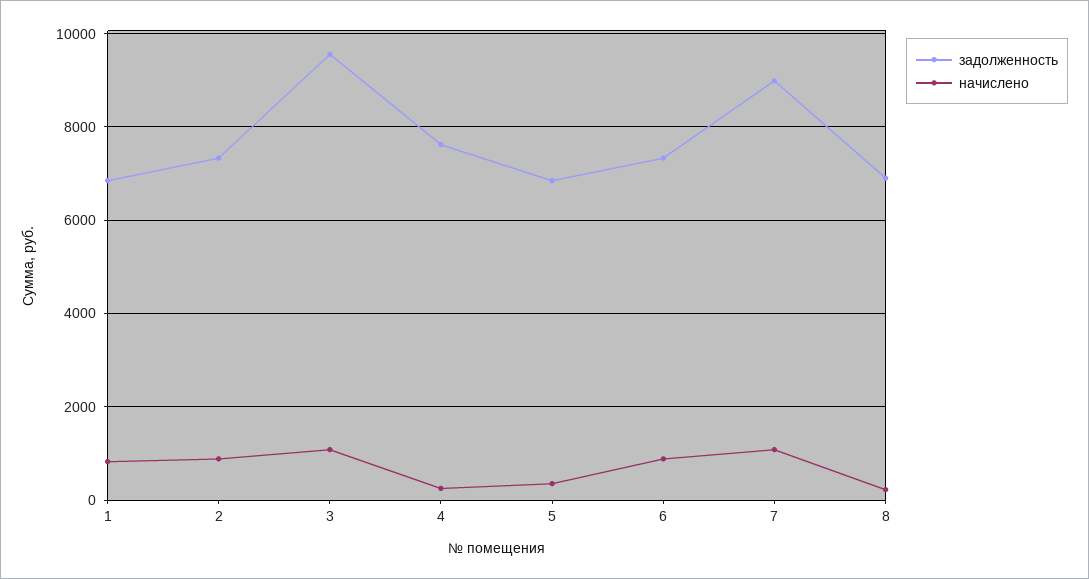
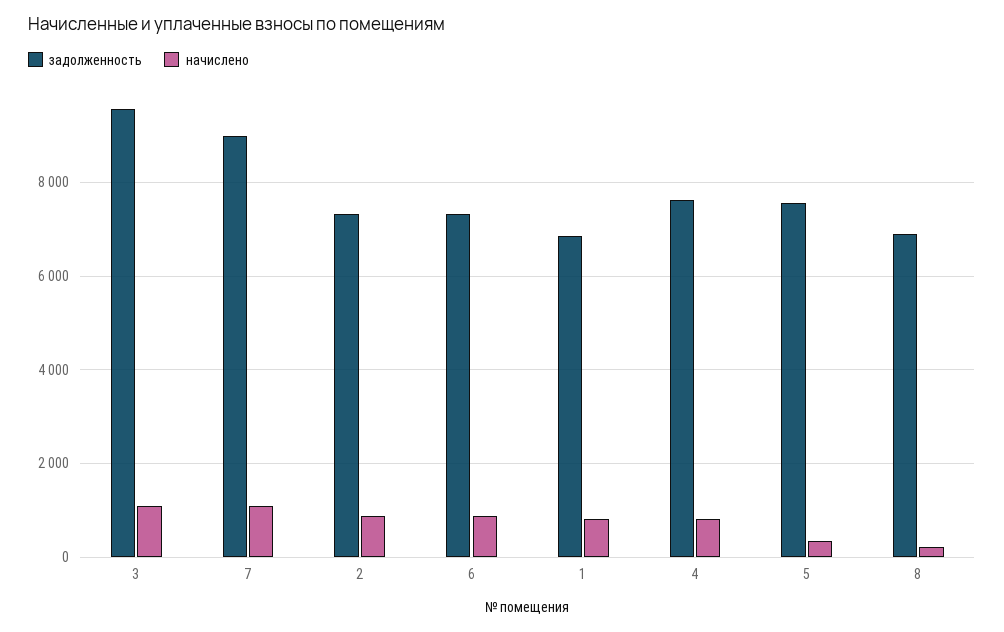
  {
    "задолженность": {
      "1": 6800,
      "2": 7400,
      "3": 9600,
      "4": 7600,
-     "5": 6800,
+     "5": 7600,
      "6": 7400,
      "7": 9000,
      "8": 7000
    },
    "начислено": {
      "1": 800,
      "2": 800,
      "3": 1000,
-     "4": 200,
+     "4": 800,
      "5": 400,
      "6": 800,
      "7": 1000,
      "8": 200
    }
  }

